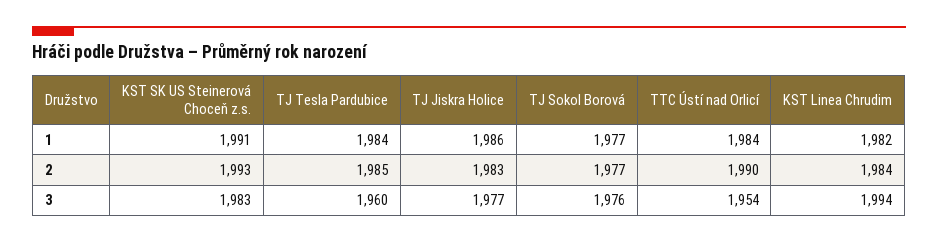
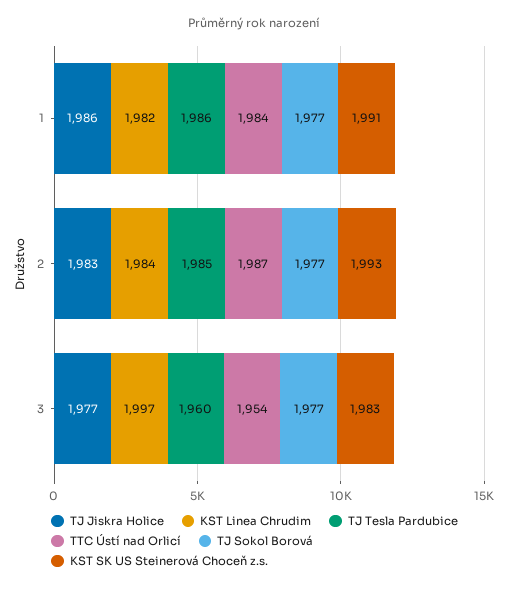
  {
    "KST SK US Steinerová Choceň z.s.": {
      "1": 1991,
      "2": 1993,
      "3": 1983
    },
    "TJ Tesla Pardubice": {
-     "1": 1984,
+     "1": 1986,
      "2": 1985,
      "3": 1960
    },
    "TJ Jiskra Holice": {
      "1": 1986,
      "2": 1983,
      "3": 1977
    },
    "TJ Sokol Borová": {
      "1": 1977,
      "2": 1977,
-     "3": 1976
+     "3": 1977
    },
    "TTC Ústí nad Orlicí": {
      "1": 1984,
-     "2": 1990,
+     "2": 1987,
      "3": 1954
    },
    "KST Linea Chrudim": {
      "1": 1982,
      "2": 1984,
-     "3": 1994
+     "3": 1997
    }
  }

